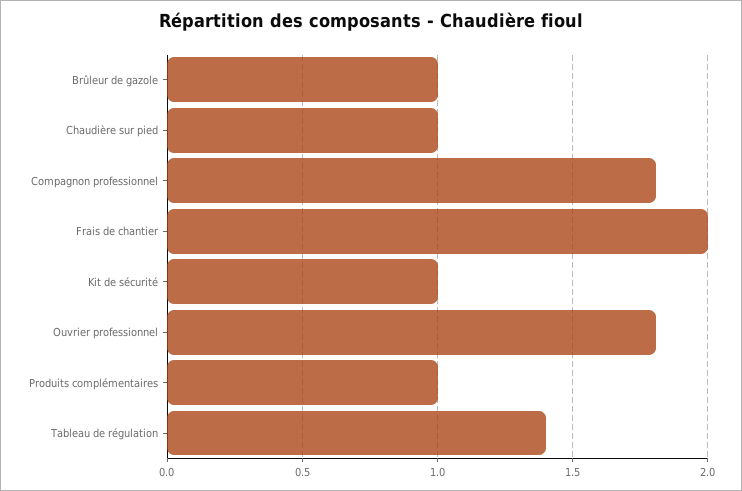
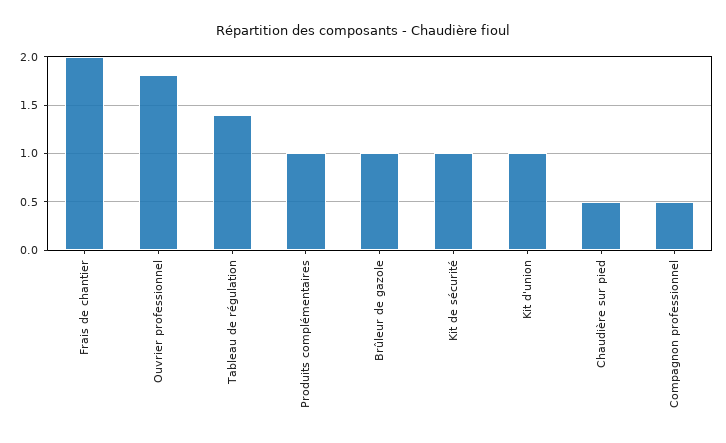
  {
    "Brûleur de gazole": 1,
-   "Chaudière sur pied": 1,
+   "Chaudière sur pied": 0.5,
-   "Compagnon professionnel": 1.8,
+   "Compagnon professionnel": 0.5,
    "Frais de chantier": 2,
    "Kit de sécurité": 1,
    "Ouvrier professionnel": 1.8,
    "Produits complémentaires": 1,
-   "Tableau de régulation": 1.4
+   "Tableau de régulation": 1.4,
+   "Kit d'union": 1
  }

